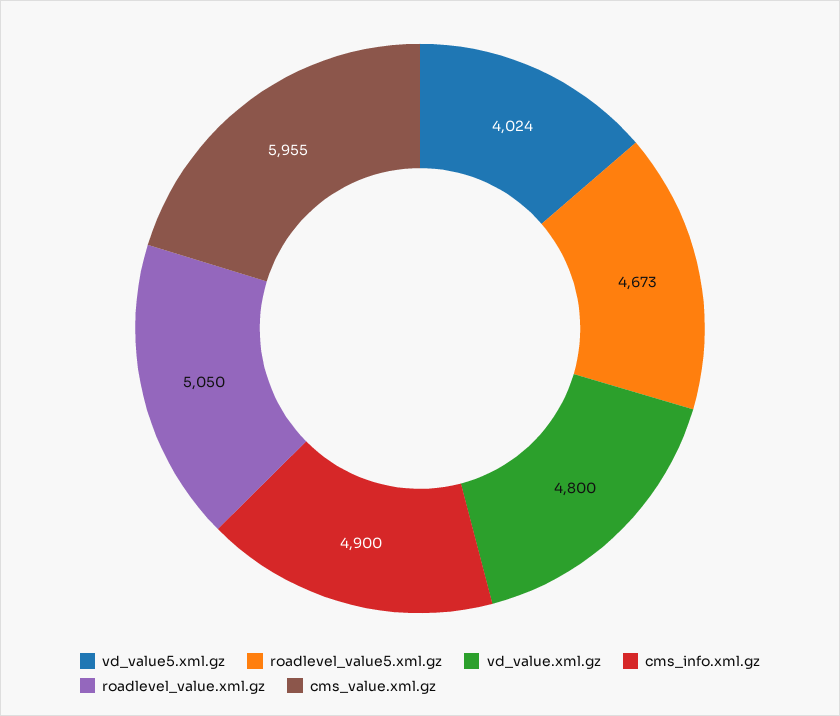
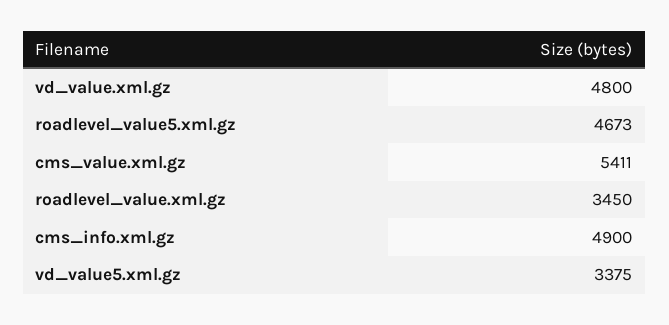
  {
-   "vd_value5.xml.gz": 4024,
+   "vd_value5.xml.gz": 3375,
    "roadlevel_value5.xml.gz": 4673,
    "vd_value.xml.gz": 4800,
    "cms_info.xml.gz": 4900,
-   "roadlevel_value.xml.gz": 5050,
+   "roadlevel_value.xml.gz": 3450,
-   "cms_value.xml.gz": 5955
+   "cms_value.xml.gz": 5411
  }

